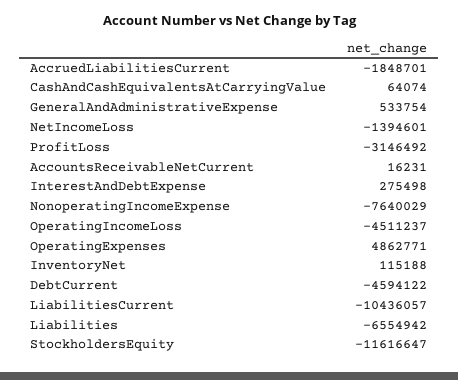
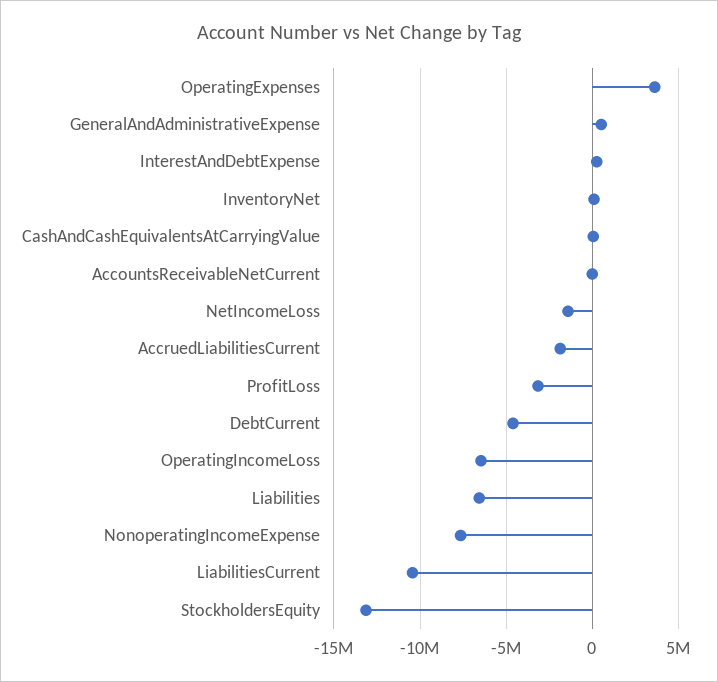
  {
    "AccruedLiabilitiesCurrent": -1848701,
    "CashAndCashEquivalentsAtCarryingValue": 64074,
    "GeneralAndAdministrativeExpense": 533754,
    "NetIncomeLoss": -1394601,
    "ProfitLoss": -3146492,
    "AccountsReceivableNetCurrent": 16231,
    "InterestAndDebtExpense": 275498,
    "NonoperatingIncomeExpense": -7640029,
-   "OperatingIncomeLoss": -4511237,
+   "OperatingIncomeLoss": -6500000,
-   "OperatingExpenses": 4862771,
+   "OperatingExpenses": 3500000,
    "InventoryNet": 115188,
    "DebtCurrent": -4594122,
    "LiabilitiesCurrent": -10436057,
    "Liabilities": -6554942,
-   "StockholdersEquity": -11616647
+   "StockholdersEquity": -13000000
  }

